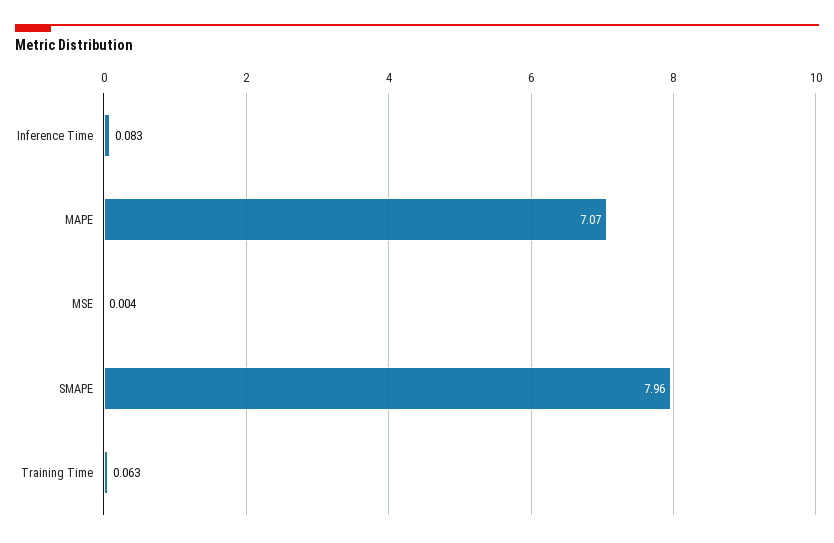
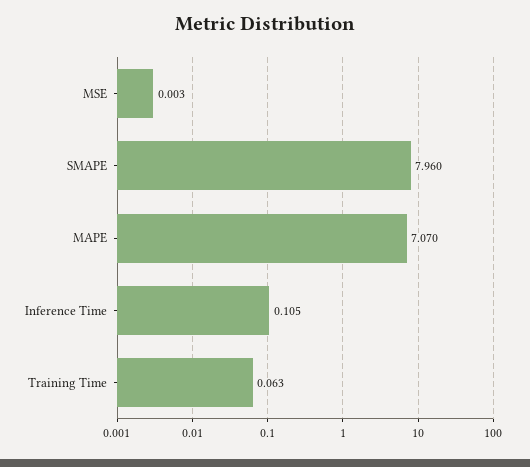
  {
-   "Inference Time": 0.083,
+   "Inference Time": 0.105,
    "MAPE": 7.07,
-   "MSE": 0.004,
+   "MSE": 0.003,
    "SMAPE": 7.96,
    "Training Time": 0.063
  }

